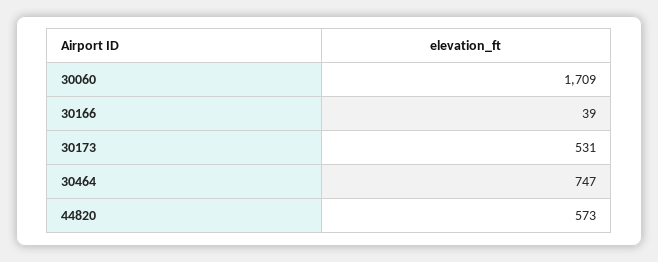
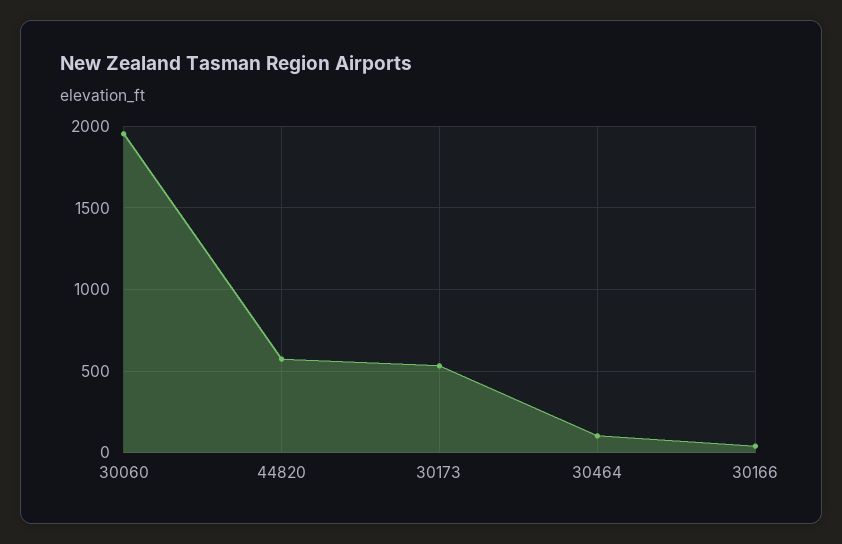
  {
-   "30060": 1709,
+   "30060": 1950,
    "30166": 39,
    "30173": 531,
-   "30464": 747,
+   "30464": 100,
    "44820": 573
  }

